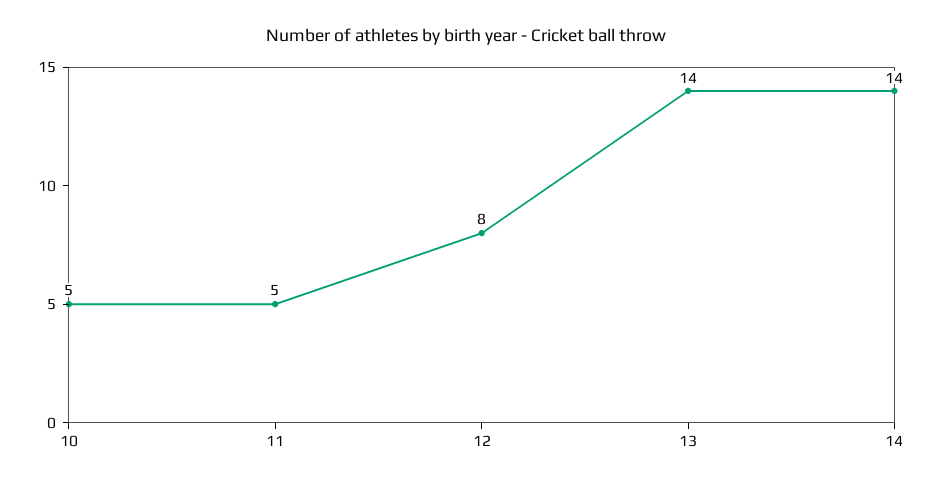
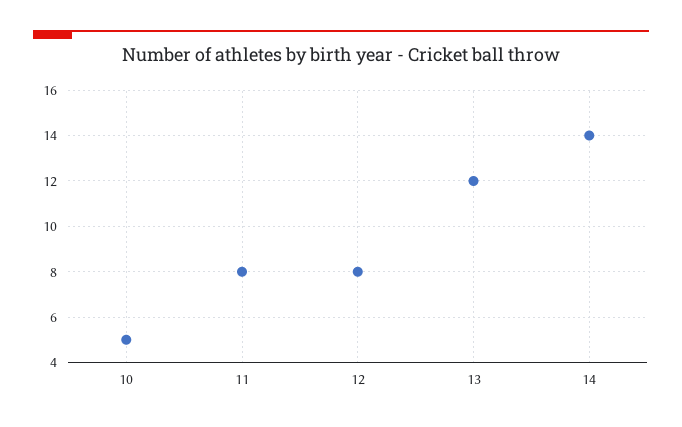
  {
    "10": 5,
-   "11": 5,
+   "11": 8,
    "12": 8,
-   "13": 14,
+   "13": 12,
    "14": 14
  }

